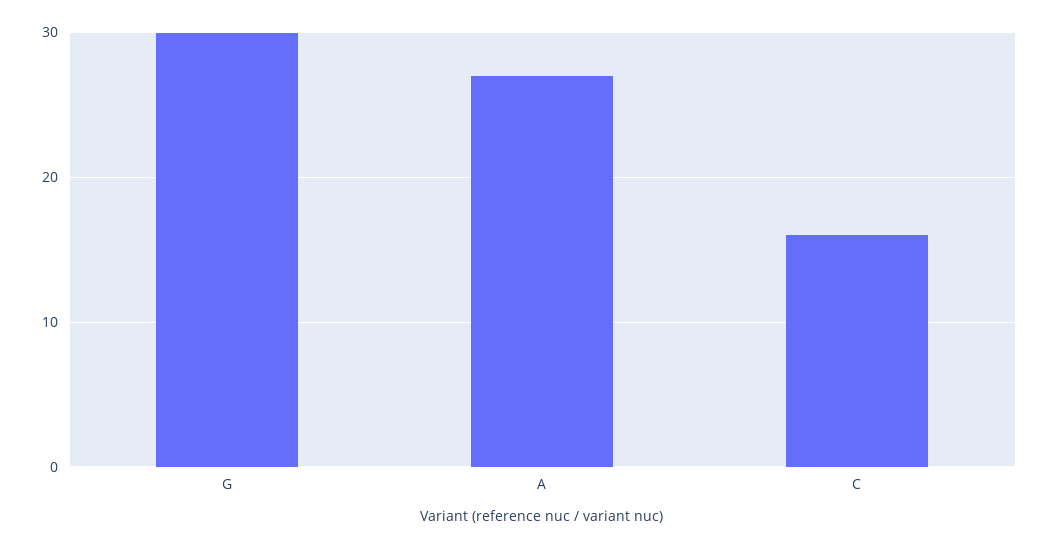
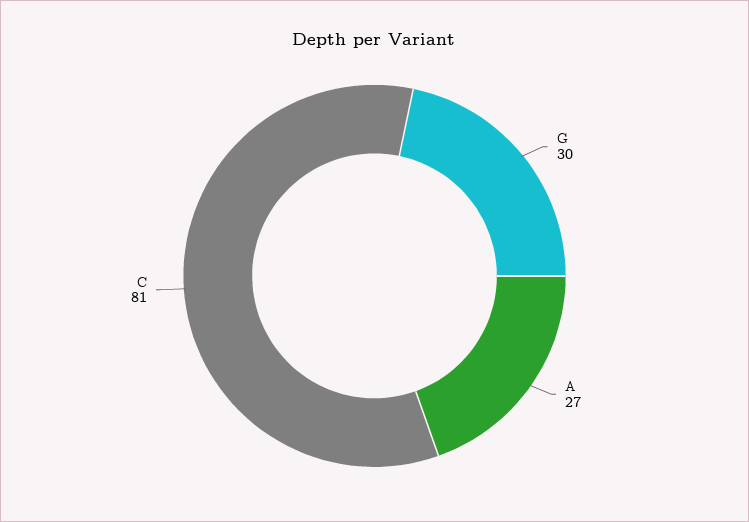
  {
    "G": 30,
    "A": 27,
-   "C": 16
+   "C": 81
  }

